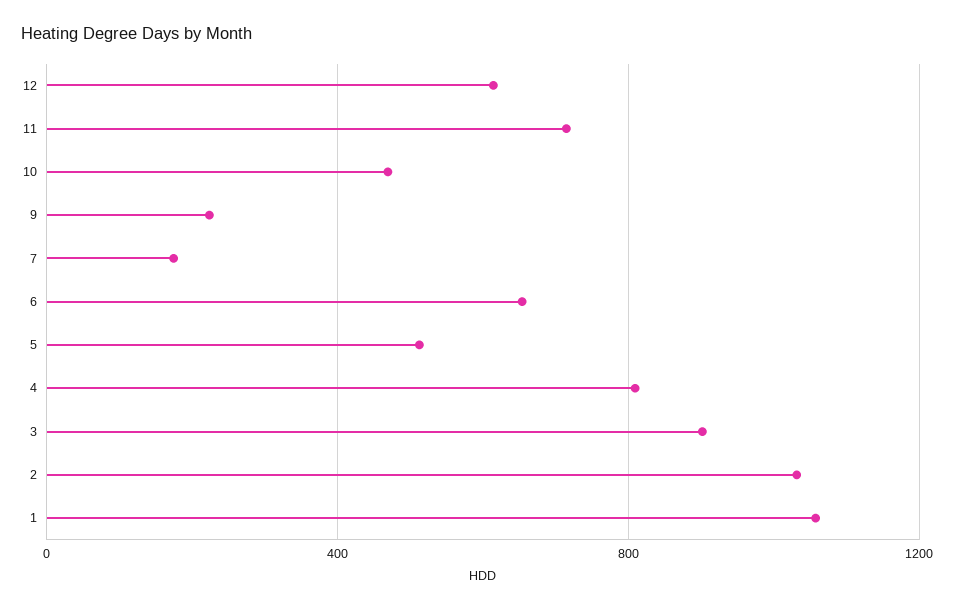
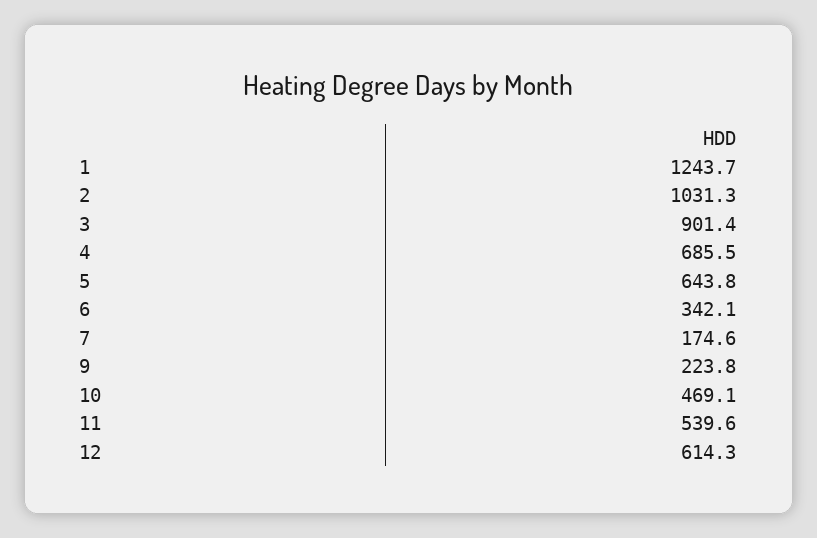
  {
    "12": 614.3,
-   "11": 700,
+   "11": 539.6,
    "10": 469.1,
    "9": 223.8,
    "7": 174.6,
-   "6": 650,
+   "6": 342.1,
-   "5": 500,
+   "5": 643.8,
-   "4": 800,
+   "4": 685.5,
    "3": 901.4,
    "2": 1031.3,
-   "1": 1050
+   "1": 1243.7
  }

